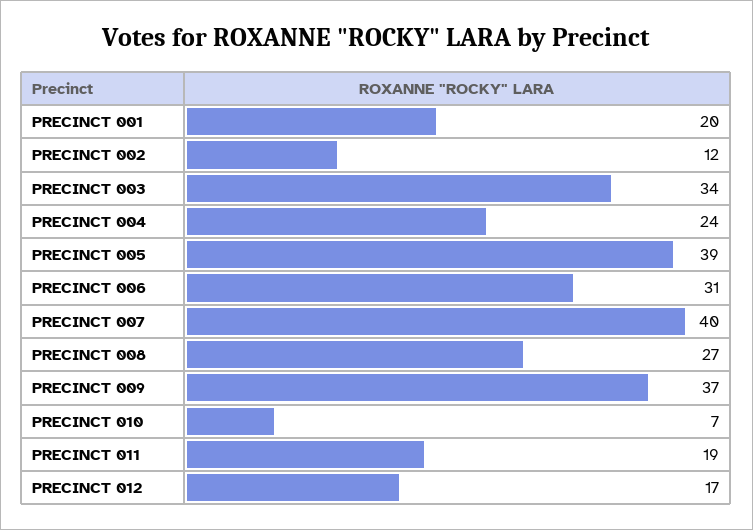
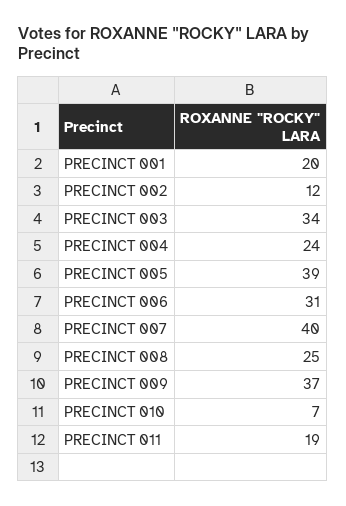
  {
    "PRECINCT 001": 20,
    "PRECINCT 002": 12,
    "PRECINCT 003": 34,
    "PRECINCT 004": 24,
    "PRECINCT 005": 39,
    "PRECINCT 006": 31,
    "PRECINCT 007": 40,
-   "PRECINCT 008": 27,
+   "PRECINCT 008": 25,
    "PRECINCT 009": 37,
    "PRECINCT 010": 7,
-   "PRECINCT 011": 19,
+   "PRECINCT 011": 19
-   "PRECINCT 012": 17
  }

